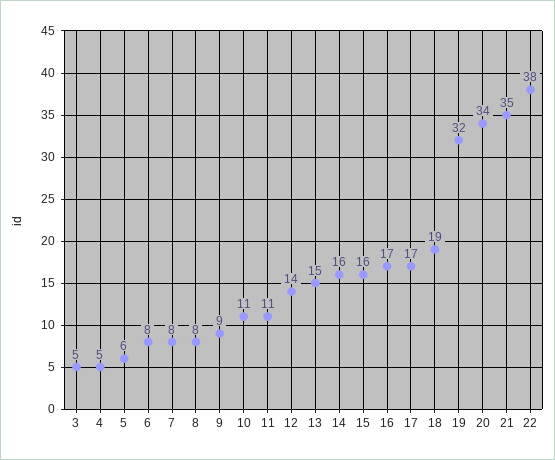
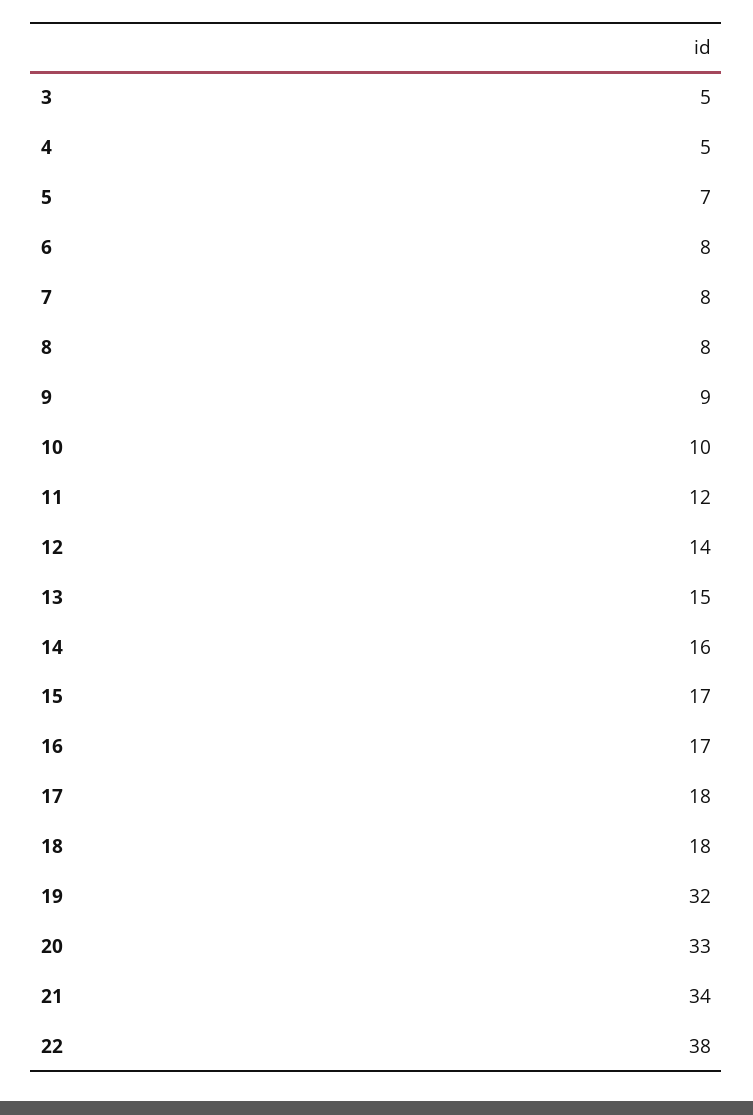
  {
    "3": 5,
    "4": 5,
-   "5": 6,
+   "5": 7,
    "6": 8,
    "7": 8,
    "8": 8,
    "9": 9,
-   "10": 11,
+   "10": 10,
-   "11": 11,
+   "11": 12,
    "12": 14,
    "13": 15,
    "14": 16,
-   "15": 16,
+   "15": 17,
    "16": 17,
-   "17": 17,
+   "17": 18,
-   "18": 19,
+   "18": 18,
    "19": 32,
-   "20": 34,
+   "20": 33,
-   "21": 35,
+   "21": 34,
    "22": 38
  }

